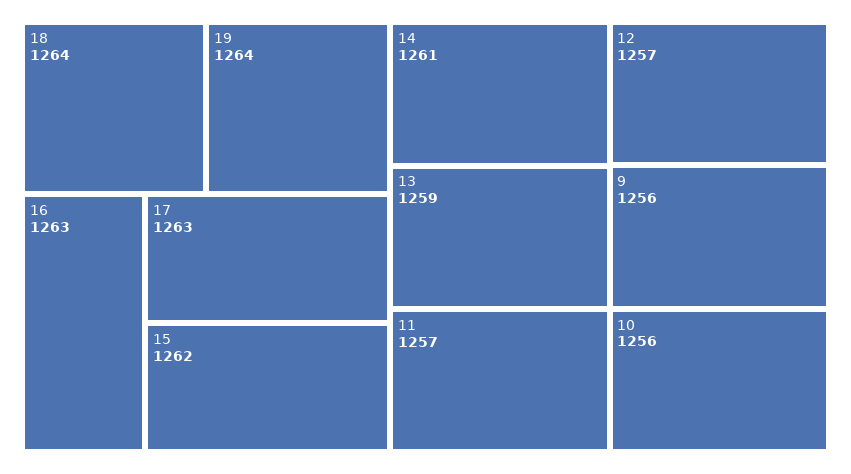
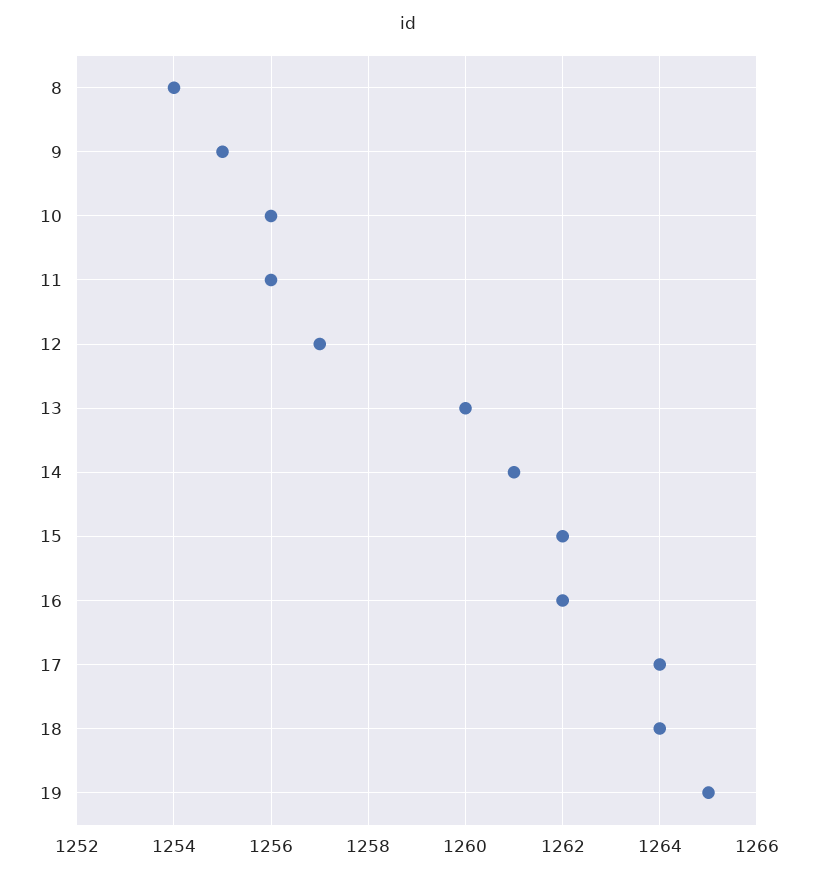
  {
    "18": 1264,
-   "19": 1264,
+   "19": 1265,
-   "16": 1263,
+   "16": 1262,
-   "17": 1263,
+   "17": 1264,
    "15": 1262,
    "14": 1261,
-   "13": 1259,
+   "13": 1260,
-   "11": 1257,
+   "11": 1256,
    "12": 1257,
-   "9": 1256,
+   "9": 1255,
-   "10": 1256
+   "10": 1256,
+   "8": 1254
  }

